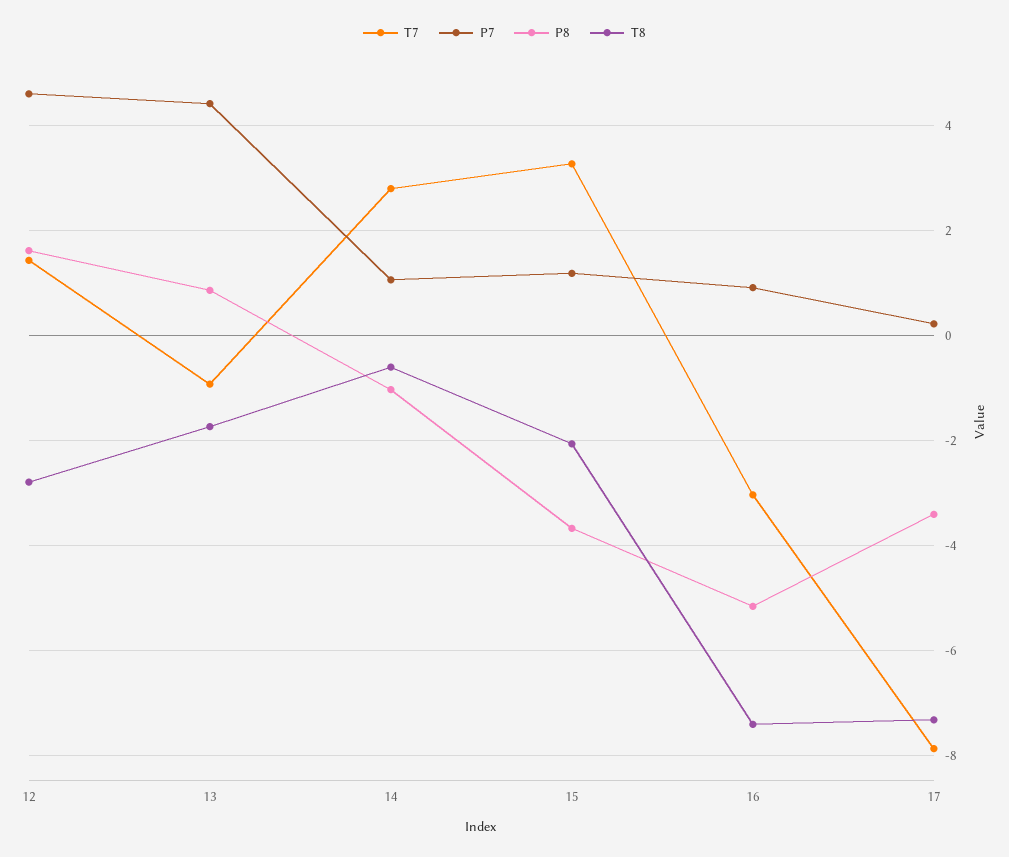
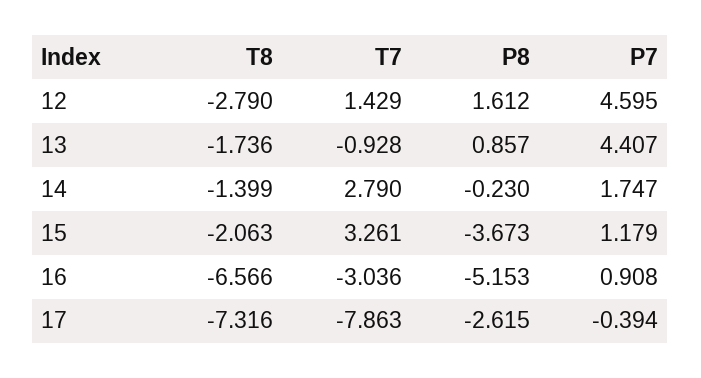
  {
    "T7": {
      "12": 1.429,
      "13": -0.928,
      "14": 2.79,
      "15": 3.261,
      "16": -3.036,
      "17": -7.863
    },
    "P7": {
      "12": 4.595,
      "13": 4.407,
-     "14": 1,
+     "14": 1.747,
      "15": 1.179,
      "16": 0.908,
-     "17": 0.2
+     "17": -0.394
    },
    "P8": {
      "12": 1.612,
      "13": 0.857,
-     "14": -1,
+     "14": -0.23,
      "15": -3.673,
      "16": -5.153,
-     "17": -3.4
+     "17": -2.615
    },
    "T8": {
      "12": -2.79,
      "13": -1.736,
-     "14": -0.6,
+     "14": -1.399,
      "15": -2.063,
-     "16": -7.4,
+     "16": -6.566,
      "17": -7.316
    }
  }

